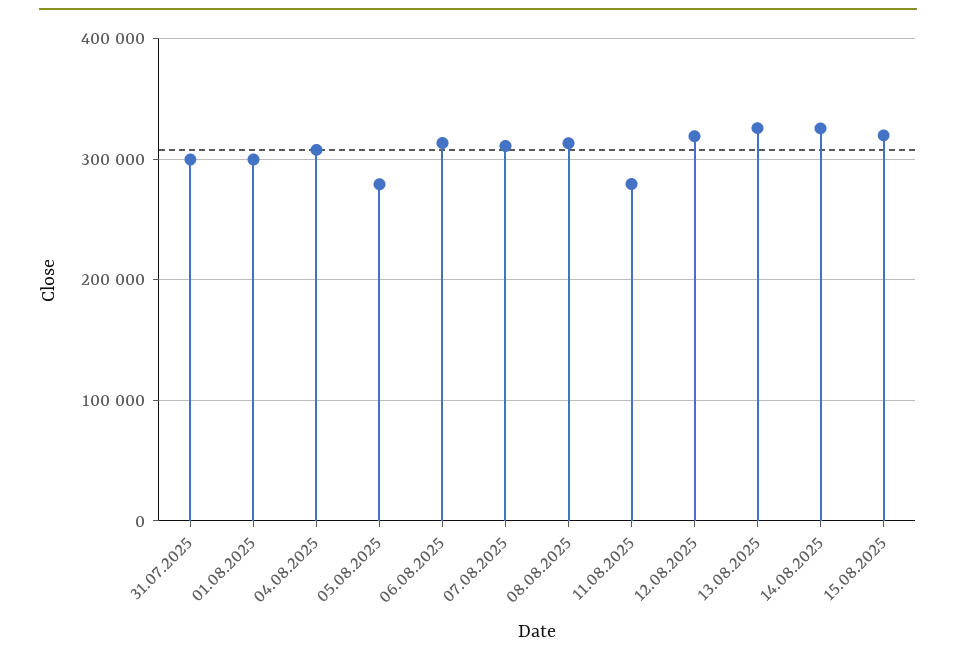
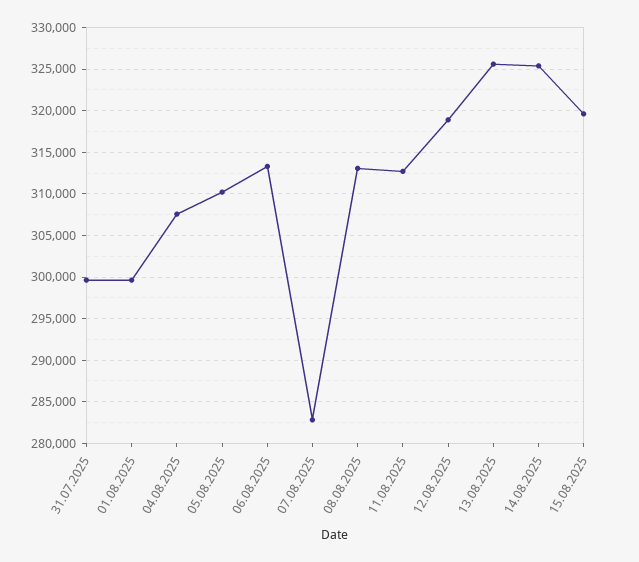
  {
    "31.07.2025": 300000,
    "01.08.2025": 300000,
    "04.08.2025": 308000,
-   "05.08.2025": 280000,
+   "05.08.2025": 310000,
    "06.08.2025": 313000,
-   "07.08.2025": 310000,
+   "07.08.2025": 283000,
    "08.08.2025": 313000,
-   "11.08.2025": 280000,
+   "11.08.2025": 313000,
    "12.08.2025": 319000,
    "13.08.2025": 326000,
    "14.08.2025": 325000,
    "15.08.2025": 320000
  }

